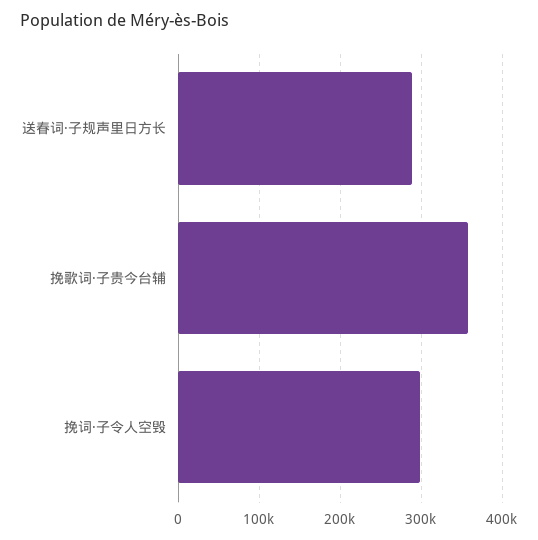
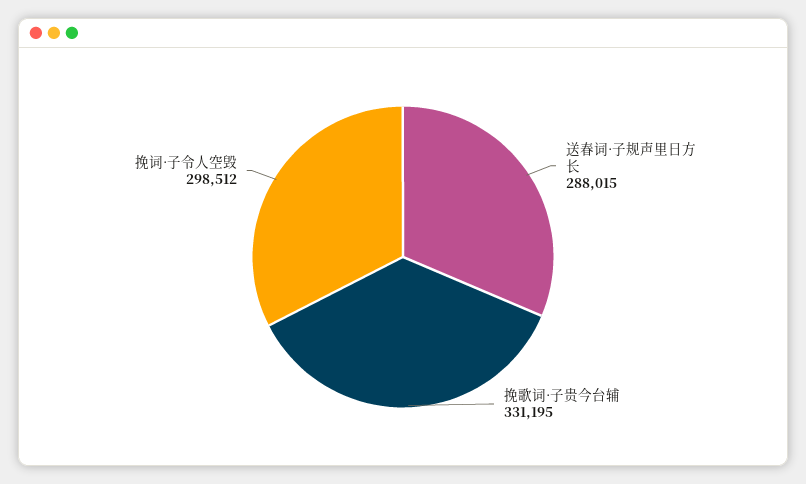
  {
    "送春词·子规声里日方长": 288015,
-   "挽歌词·子贵今台辅": 360000,
+   "挽歌词·子贵今台辅": 331195,
    "挽词·子令人空毁": 298512
  }

